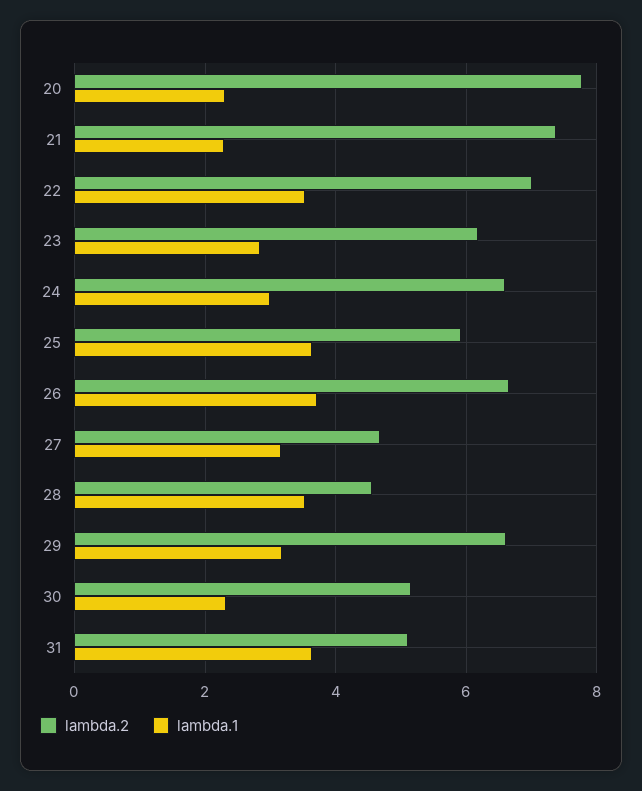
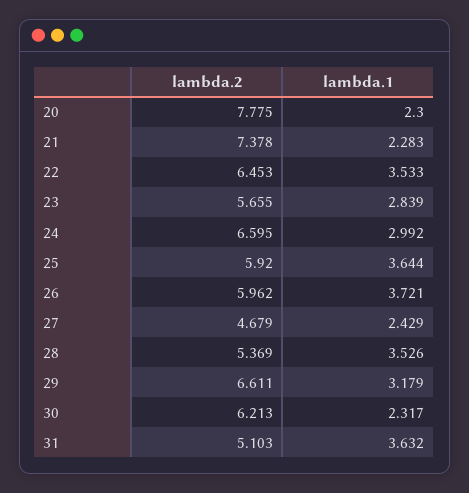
  {
    "lambda.2": {
      "20": 7.775,
      "21": 7.378,
-     "22": 7,
+     "22": 6.453,
-     "23": 6.2,
+     "23": 5.655,
      "24": 6.595,
      "25": 5.92,
-     "26": 6.6,
+     "26": 5.962,
      "27": 4.679,
-     "28": 4.6,
+     "28": 5.369,
      "29": 6.611,
-     "30": 5.2,
+     "30": 6.213,
      "31": 5.103
    },
    "lambda.1": {
      "20": 2.3,
      "21": 2.283,
      "22": 3.533,
      "23": 2.839,
      "24": 2.992,
      "25": 3.644,
      "26": 3.721,
-     "27": 3.2,
+     "27": 2.429,
      "28": 3.526,
      "29": 3.179,
      "30": 2.317,
      "31": 3.632
    }
  }

